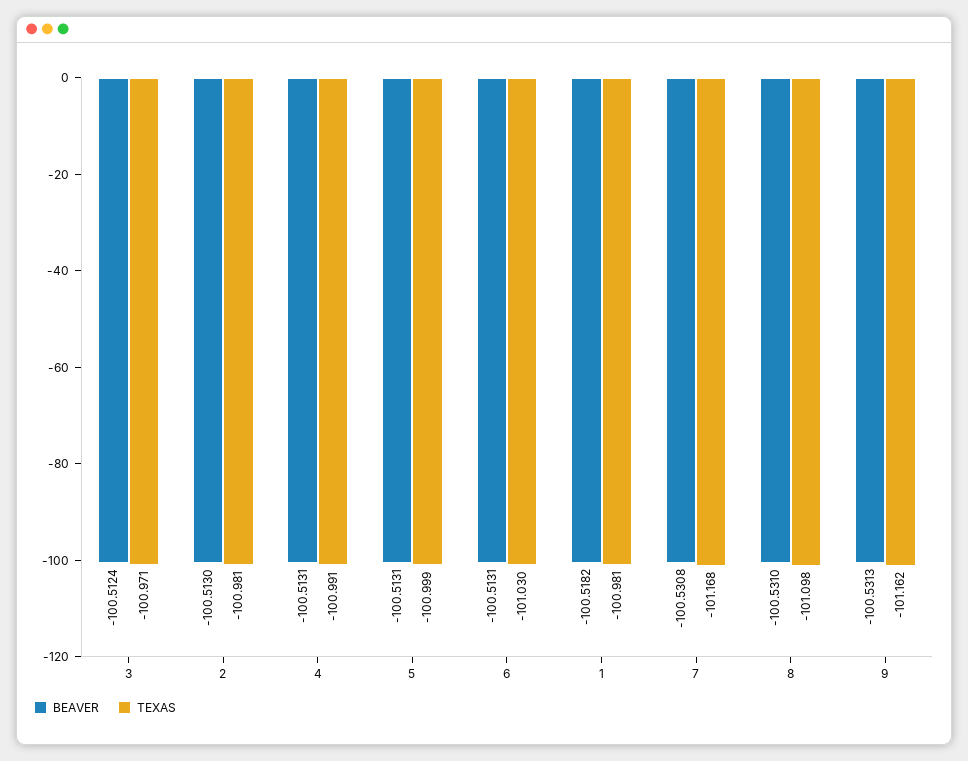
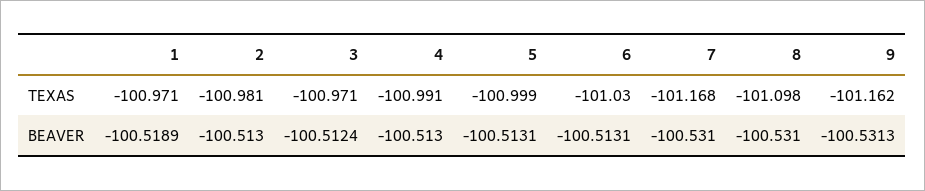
  {
    "BEAVER": {
      "3": -100.5124,
      "2": -100.513,
-     "4": -100.5131,
+     "4": -100.513,
      "5": -100.5131,
      "6": -100.5131,
-     "1": -100.5182,
+     "1": -100.5189,
-     "7": -100.5308,
+     "7": -100.531,
      "8": -100.531,
      "9": -100.5313
    },
    "TEXAS": {
      "3": -100.971,
      "2": -100.981,
      "4": -100.991,
      "5": -100.999,
      "6": -101.03,
-     "1": -100.981,
+     "1": -100.971,
      "7": -101.168,
      "8": -101.098,
      "9": -101.162
    }
  }

